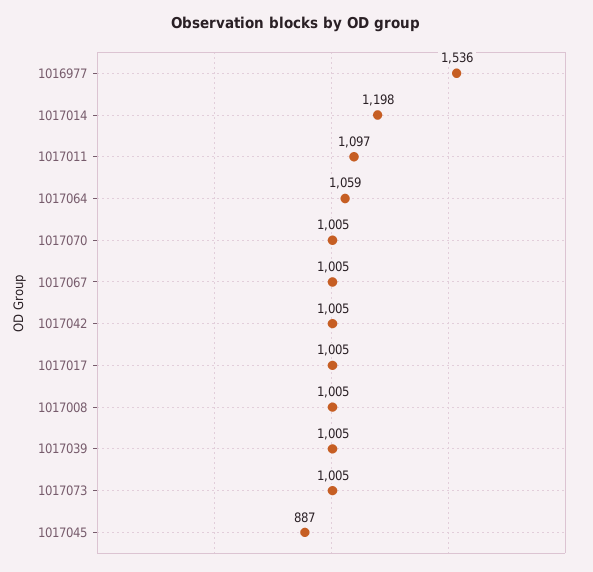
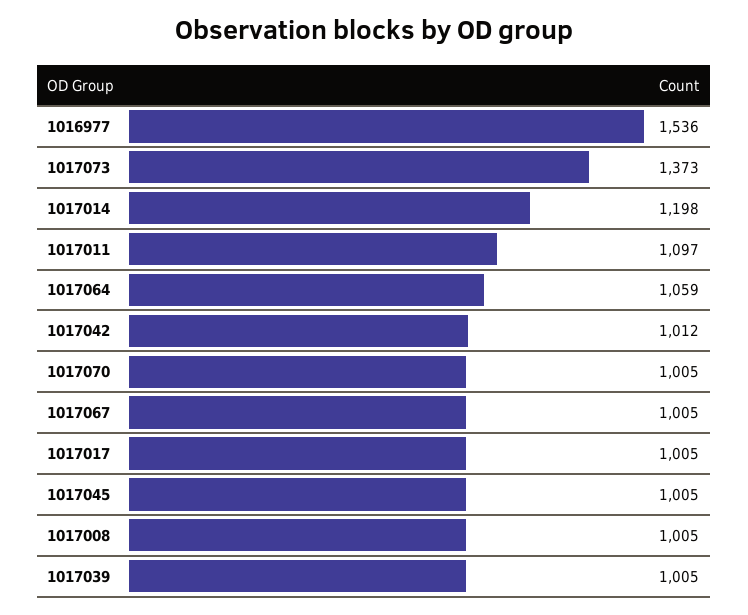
  {
    "1016977": 1536,
    "1017014": 1198,
    "1017011": 1097,
    "1017064": 1059,
    "1017070": 1005,
    "1017067": 1005,
-   "1017042": 1005,
+   "1017042": 1012,
    "1017017": 1005,
    "1017008": 1005,
    "1017039": 1005,
-   "1017073": 1005,
+   "1017073": 1373,
-   "1017045": 887
+   "1017045": 1005
  }

